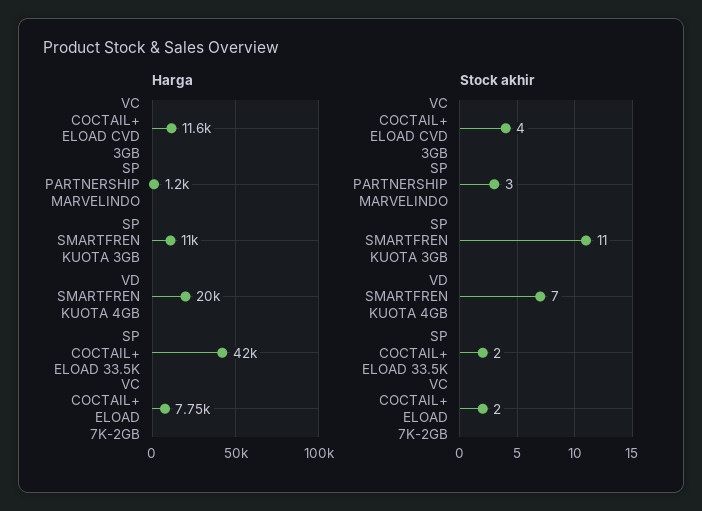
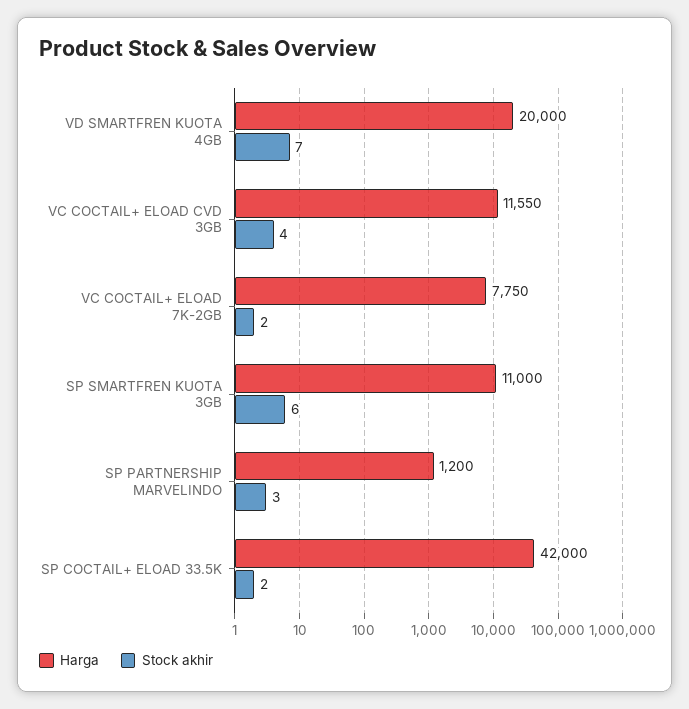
  {
    "Harga": {
      "VC COCTAIL+ ELOAD CVD 3GB": 11550,
      "SP PARTNERSHIP MARVELINDO": 1200,
      "SP SMARTFREN KUOTA 3GB": 11000,
      "VD SMARTFREN KUOTA 4GB": 20000,
      "SP COCTAIL+ ELOAD 33.5K": 42000,
      "VC COCTAIL+ ELOAD 7K-2GB": 7750
    },
    "Stock akhir": {
      "VC COCTAIL+ ELOAD CVD 3GB": 4,
      "SP PARTNERSHIP MARVELINDO": 3,
-     "SP SMARTFREN KUOTA 3GB": 11,
+     "SP SMARTFREN KUOTA 3GB": 6,
      "VD SMARTFREN KUOTA 4GB": 7,
      "SP COCTAIL+ ELOAD 33.5K": 2,
      "VC COCTAIL+ ELOAD 7K-2GB": 2
    }
  }

